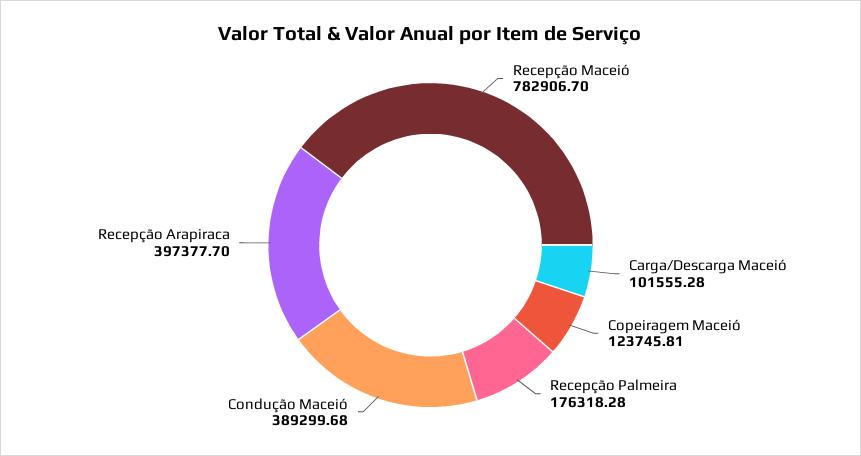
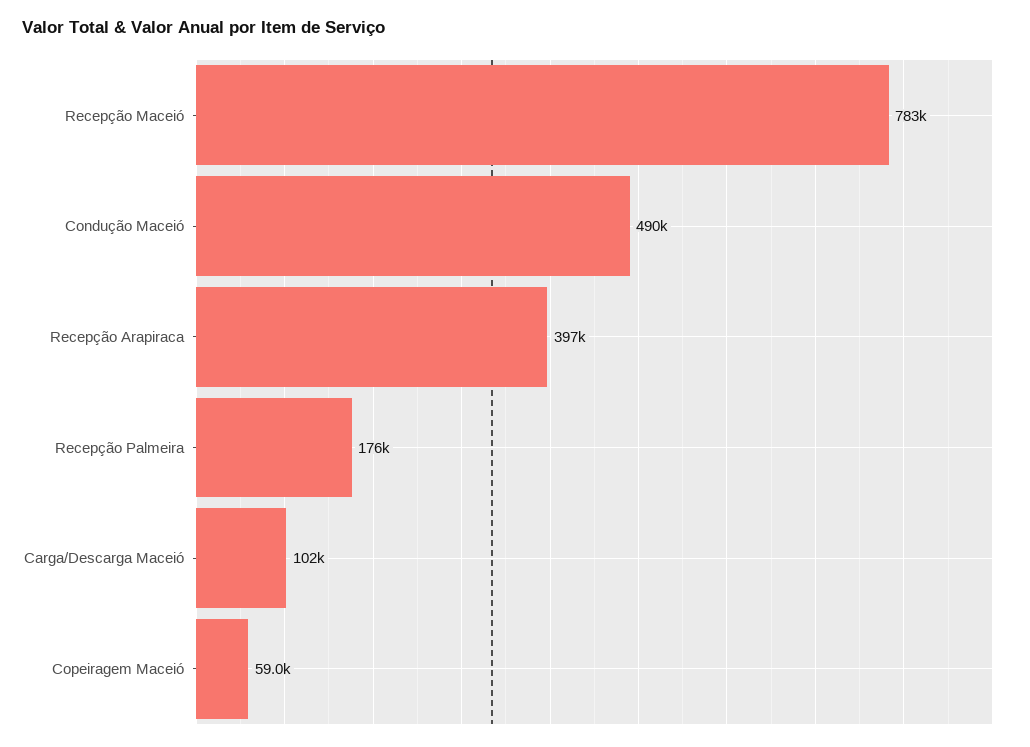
  {
    "Recepção Maceió": 782906.7,
    "Carga/Descarga Maceió": 101555.28,
-   "Copeiragem Maceió": 123745.81,
+   "Copeiragem Maceió": 59000,
    "Recepção Palmeira": 176318.28,
-   "Condução Maceió": 389299.68,
+   "Condução Maceió": 490000,
    "Recepção Arapiraca": 397377.7
  }

